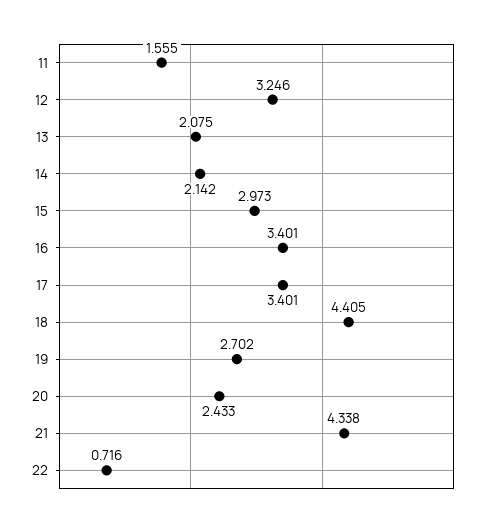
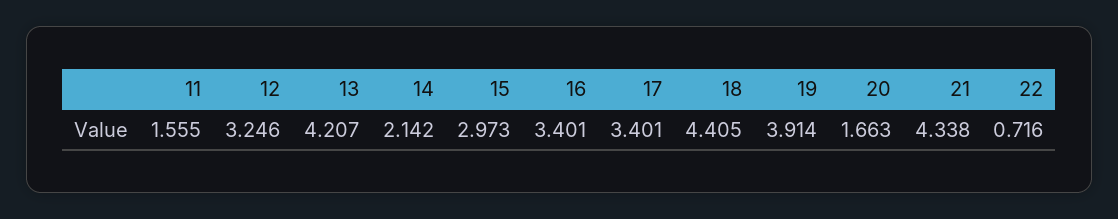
  {
    "11": 1.555,
    "12": 3.246,
-   "13": 2.075,
+   "13": 4.207,
    "14": 2.142,
    "15": 2.973,
    "16": 3.401,
    "17": 3.401,
    "18": 4.405,
-   "19": 2.702,
+   "19": 3.914,
-   "20": 2.433,
+   "20": 1.663,
    "21": 4.338,
    "22": 0.716
  }

